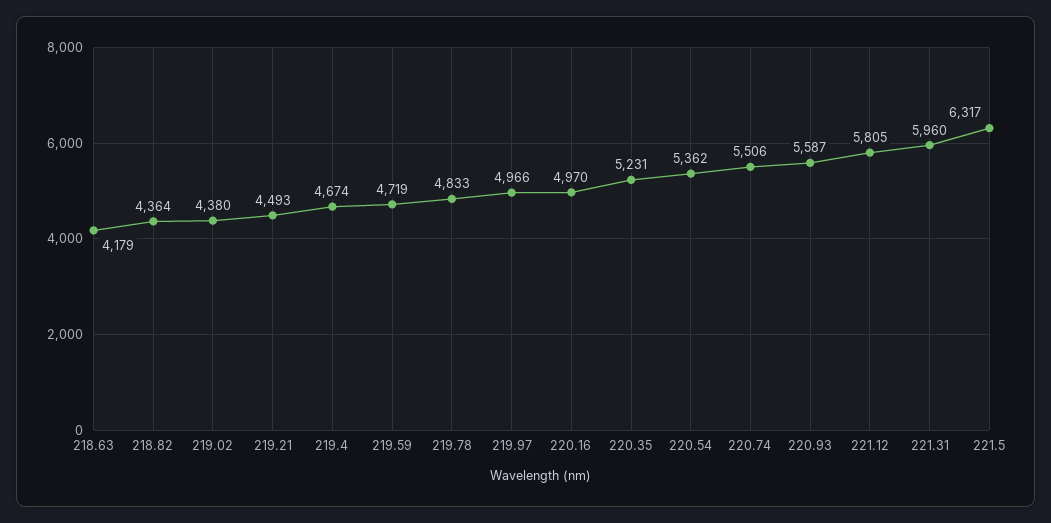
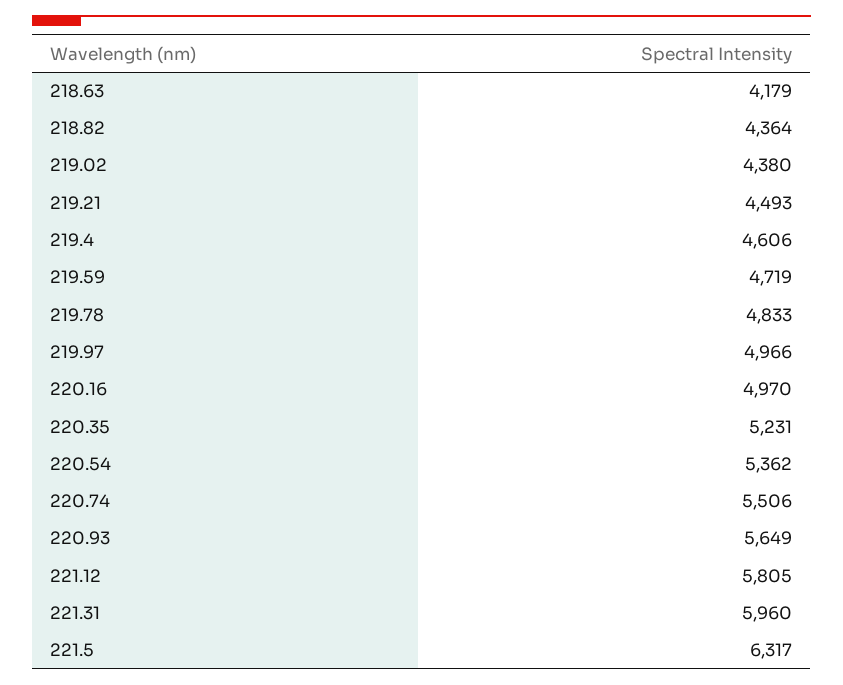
  {
    "218.63": 4179,
    "218.82": 4364,
    "219.02": 4380,
    "219.21": 4493,
-   "219.4": 4674,
+   "219.4": 4606,
    "219.59": 4719,
    "219.78": 4833,
    "219.97": 4966,
    "220.16": 4970,
    "220.35": 5231,
    "220.54": 5362,
    "220.74": 5506,
-   "220.93": 5587,
+   "220.93": 5649,
    "221.12": 5805,
    "221.31": 5960,
    "221.5": 6317
  }

